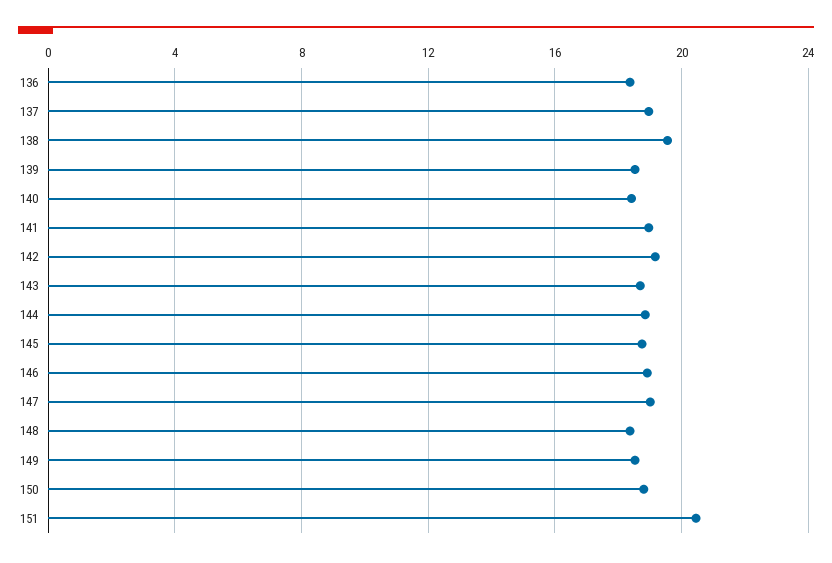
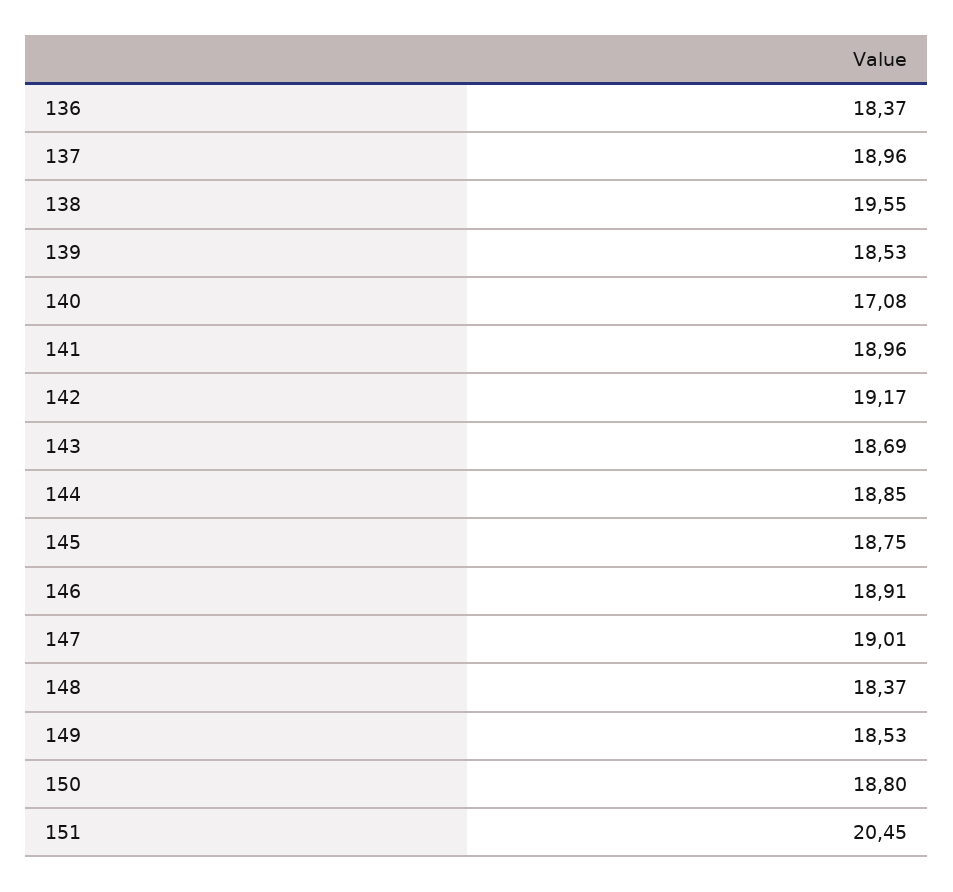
  {
    "136": 18.37,
    "137": 18.96,
    "138": 19.55,
    "139": 18.53,
-   "140": 18.5,
+   "140": 17.08,
    "141": 18.96,
    "142": 19.17,
    "143": 18.69,
    "144": 18.85,
    "145": 18.75,
    "146": 18.91,
    "147": 19.01,
    "148": 18.37,
    "149": 18.53,
    "150": 18.8,
    "151": 20.45
  }

